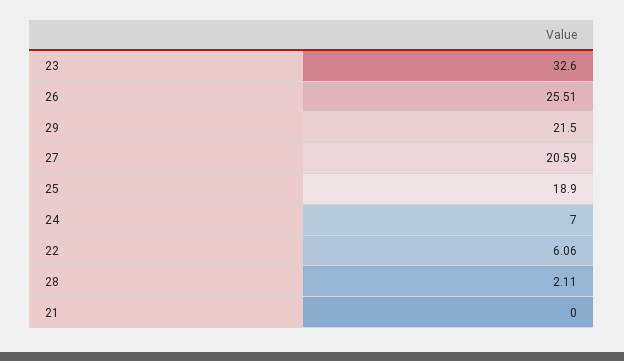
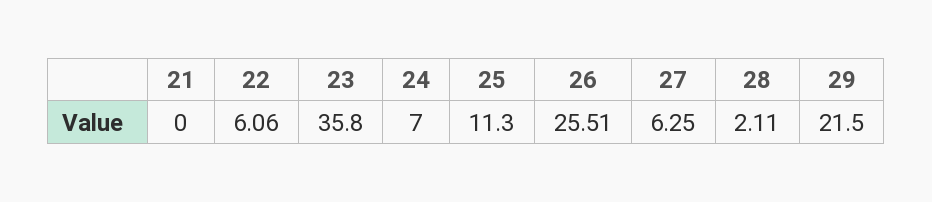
  {
-   "23": 32.6,
+   "23": 35.8,
    "26": 25.51,
    "29": 21.5,
-   "27": 20.59,
+   "27": 6.25,
-   "25": 18.9,
+   "25": 11.3,
    "24": 7,
    "22": 6.06,
    "28": 2.11,
    "21": 0
  }

